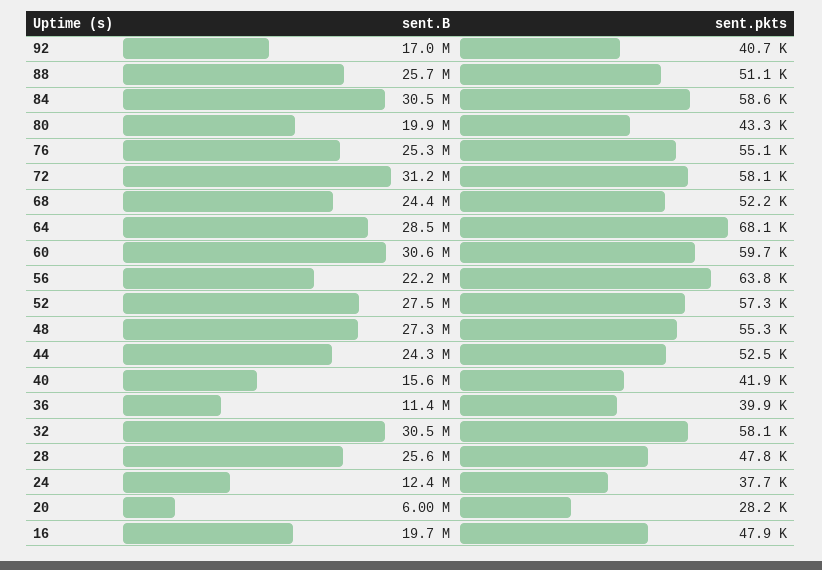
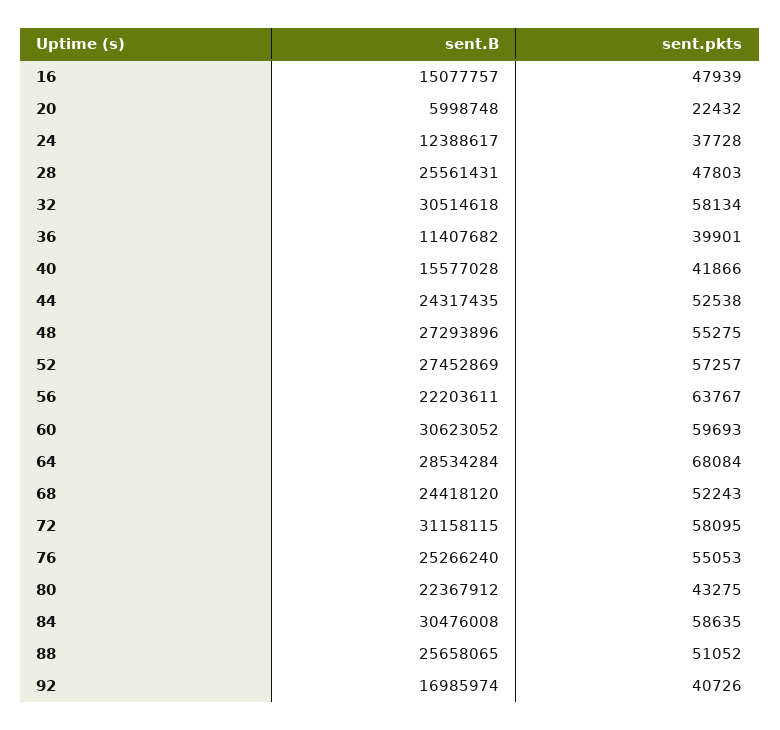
  {
    "sent.B": {
      "92": 16985974,
      "88": 25658065,
      "84": 30476008,
-     "80": 19900000,
+     "80": 22367912,
      "76": 25266240,
      "72": 31158115,
      "68": 24418120,
      "64": 28534284,
      "60": 30623052,
      "56": 22203611,
      "52": 27452869,
      "48": 27293896,
      "44": 24317435,
      "40": 15577028,
      "36": 11407682,
      "32": 30514618,
      "28": 25561431,
      "24": 12388617,
      "20": 5998748,
-     "16": 19700000
+     "16": 15077757
    },
    "sent.pkts": {
      "92": 40726,
      "88": 51052,
      "84": 58635,
      "80": 43275,
      "76": 55053,
      "72": 58095,
      "68": 52243,
      "64": 68084,
      "60": 59693,
      "56": 63767,
      "52": 57257,
      "48": 55275,
      "44": 52538,
      "40": 41866,
      "36": 39901,
      "32": 58134,
      "28": 47803,
      "24": 37728,
-     "20": 28200,
+     "20": 22432,
      "16": 47939
    }
  }

